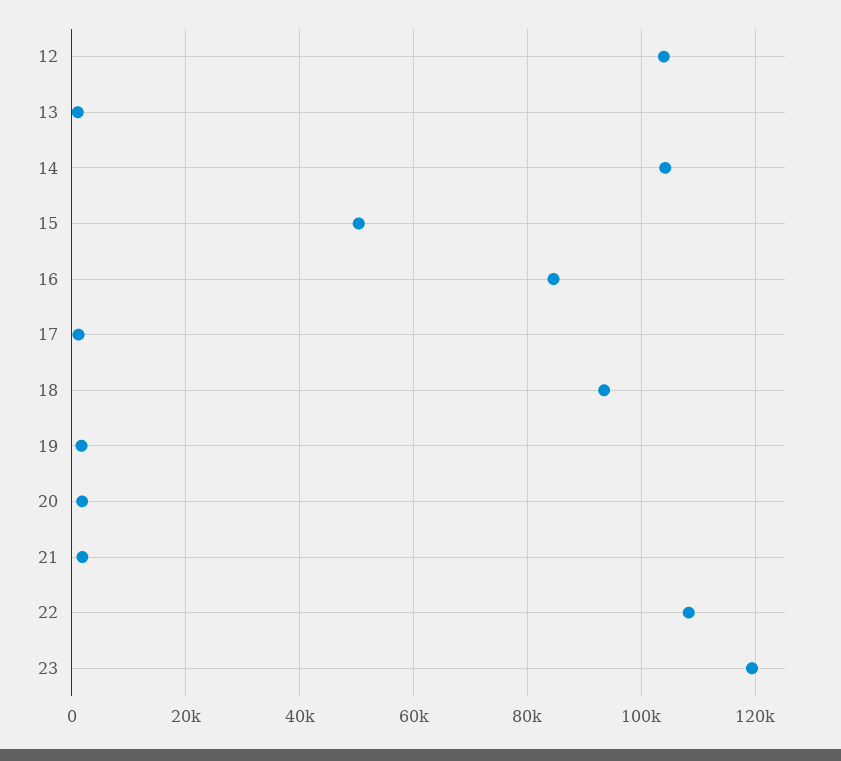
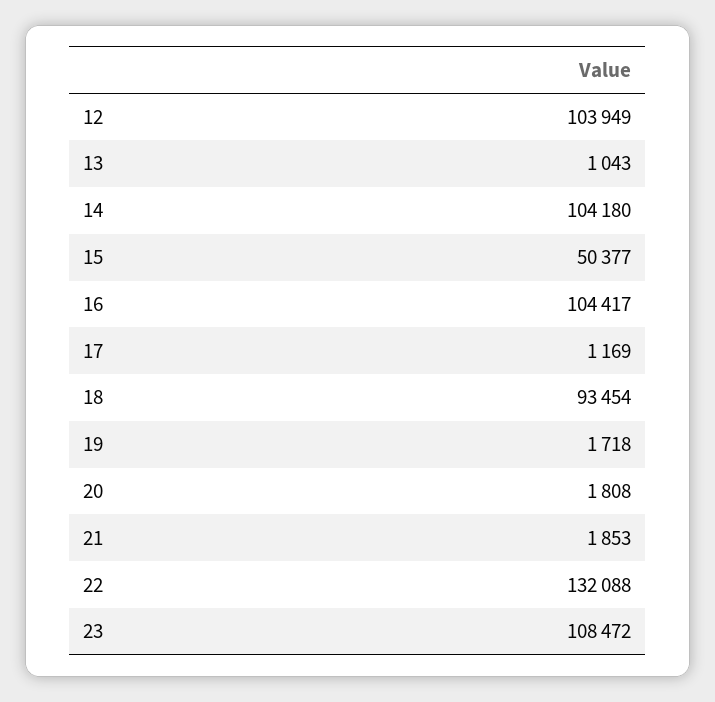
  {
    "12": 103949,
    "13": 1043,
    "14": 104180,
    "15": 50377,
-   "16": 84000,
+   "16": 104417,
    "17": 1169,
    "18": 93454,
    "19": 1718,
    "20": 1808,
    "21": 1853,
-   "22": 108000,
+   "22": 132088,
-   "23": 120000
+   "23": 108472
  }

